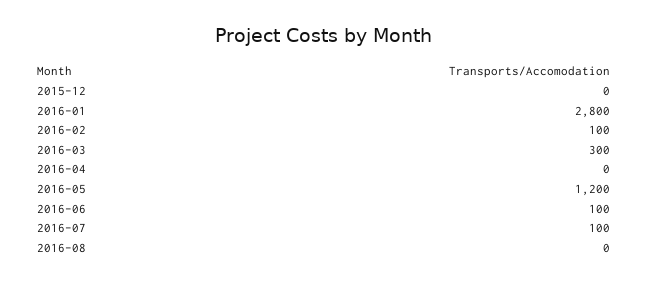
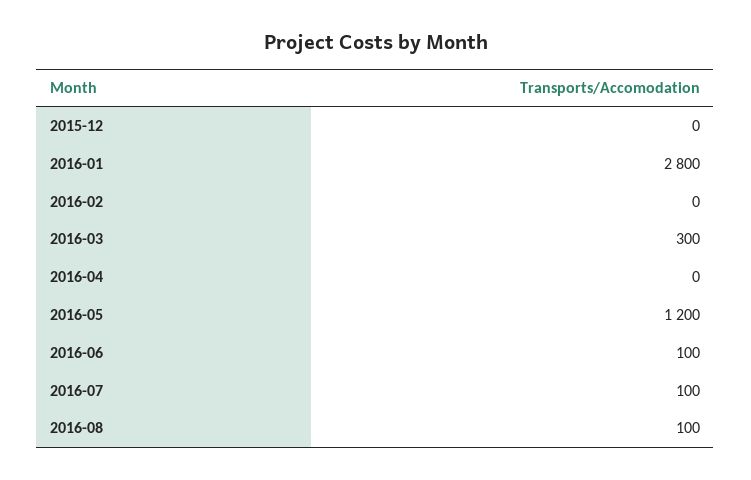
  {
    "2015-12": 0,
    "2016-01": 2800,
-   "2016-02": 100,
+   "2016-02": 0,
    "2016-03": 300,
    "2016-04": 0,
    "2016-05": 1200,
    "2016-06": 100,
    "2016-07": 100,
-   "2016-08": 0
+   "2016-08": 100
  }

